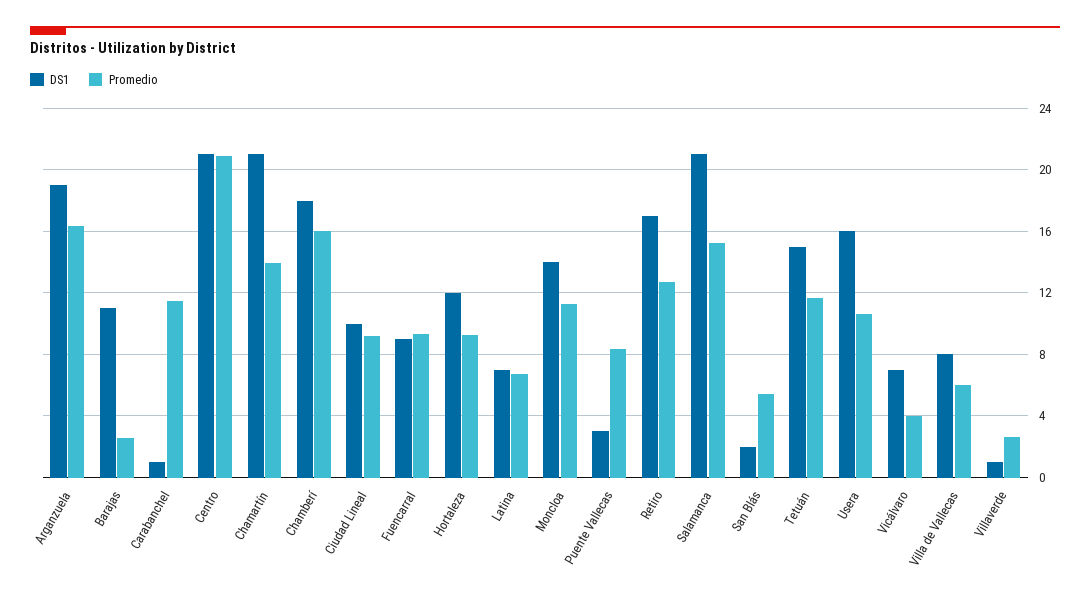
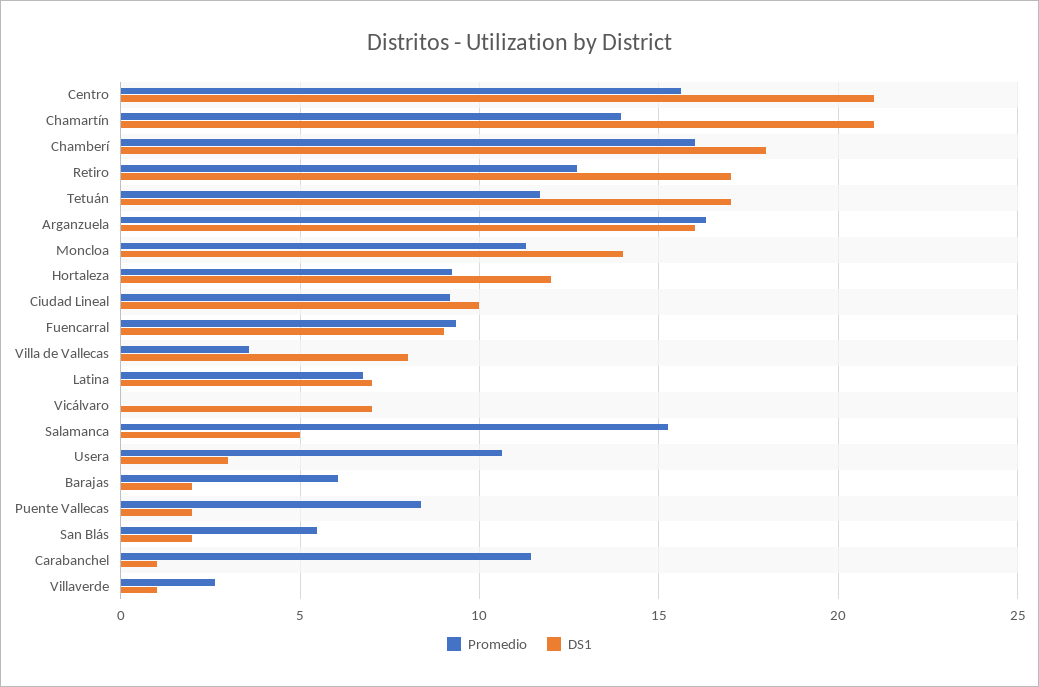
  {
    "DS1": {
-     "Arganzuela": 19,
+     "Arganzuela": 16,
-     "Barajas": 11,
+     "Barajas": 2,
      "Carabanchel": 1,
      "Centro": 21,
      "Chamartín": 21,
      "Chamberí": 18,
      "Ciudad Lineal": 10,
      "Fuencarral": 9,
      "Hortaleza": 12,
      "Latina": 7,
      "Moncloa": 14,
-     "Puente Vallecas": 3,
+     "Puente Vallecas": 2,
      "Retiro": 17,
-     "Salamanca": 21,
+     "Salamanca": 5,
      "San Blás": 2,
-     "Tetuán": 15,
+     "Tetuán": 17,
-     "Usera": 16,
+     "Usera": 3,
      "Vicálvaro": 7,
      "Villa de Vallecas": 8,
      "Villaverde": 1
    },
    "Promedio": {
      "Arganzuela": 16.5,
-     "Barajas": 2.5,
+     "Barajas": 6,
      "Carabanchel": 11.5,
-     "Centro": 21,
+     "Centro": 15.5,
      "Chamartín": 14,
      "Chamberí": 16,
      "Ciudad Lineal": 9,
      "Fuencarral": 9.5,
      "Hortaleza": 9,
      "Latina": 7,
      "Moncloa": 11.5,
      "Puente Vallecas": 8.5,
      "Retiro": 12.5,
      "Salamanca": 15.5,
      "San Blás": 5.5,
      "Tetuán": 11.5,
      "Usera": 10.5,
-     "Vicálvaro": 4,
+     "Vicálvaro": 0,
-     "Villa de Vallecas": 6,
+     "Villa de Vallecas": 3.5,
      "Villaverde": 2.5
    }
  }

